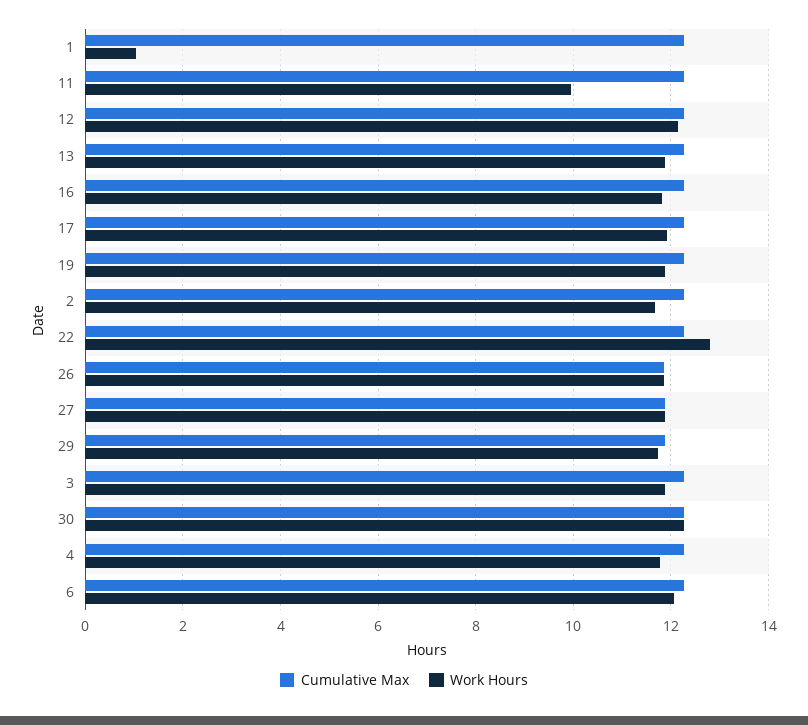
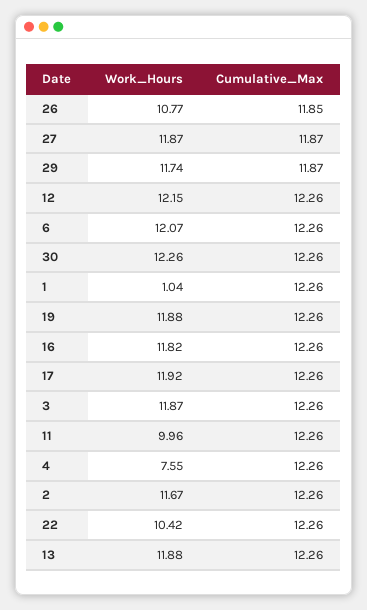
  {
    "Cumulative Max": {
      "1": 12.26,
      "11": 12.26,
      "12": 12.26,
      "13": 12.26,
      "16": 12.26,
      "17": 12.26,
      "19": 12.26,
      "2": 12.26,
      "22": 12.26,
      "26": 11.85,
      "27": 11.87,
      "29": 11.87,
      "3": 12.26,
      "30": 12.26,
      "4": 12.26,
      "6": 12.26
    },
    "Work Hours": {
      "1": 1.04,
      "11": 9.96,
      "12": 12.15,
      "13": 11.88,
      "16": 11.82,
      "17": 11.92,
      "19": 11.88,
      "2": 11.67,
-     "22": 12.8,
+     "22": 10.42,
-     "26": 11.8,
+     "26": 10.77,
      "27": 11.87,
      "29": 11.74,
      "3": 11.87,
      "30": 12.26,
-     "4": 11.8,
+     "4": 7.55,
      "6": 12.07
    }
  }

